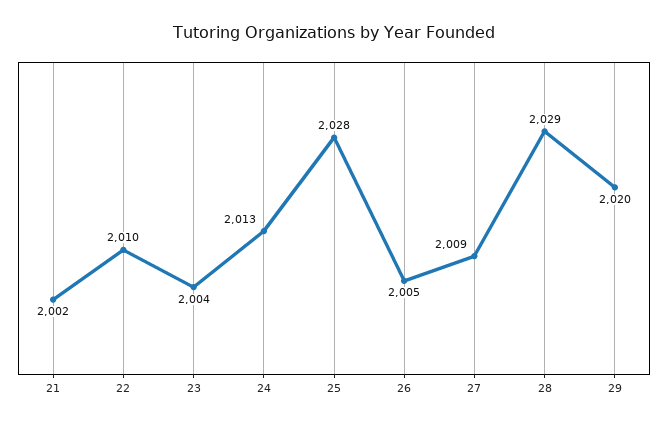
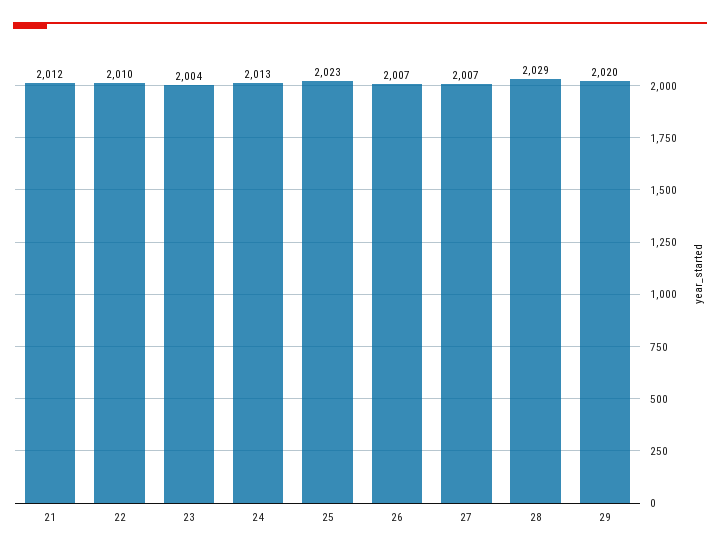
  {
-   "21": 2002,
+   "21": 2012,
    "22": 2010,
    "23": 2004,
    "24": 2013,
-   "25": 2028,
+   "25": 2023,
-   "26": 2005,
+   "26": 2007,
-   "27": 2009,
+   "27": 2007,
    "28": 2029,
    "29": 2020
  }

